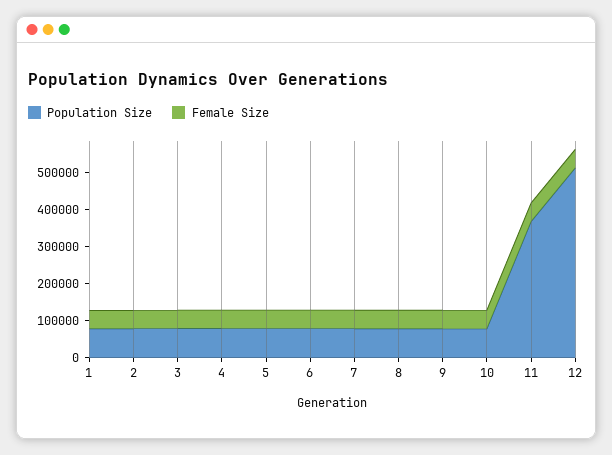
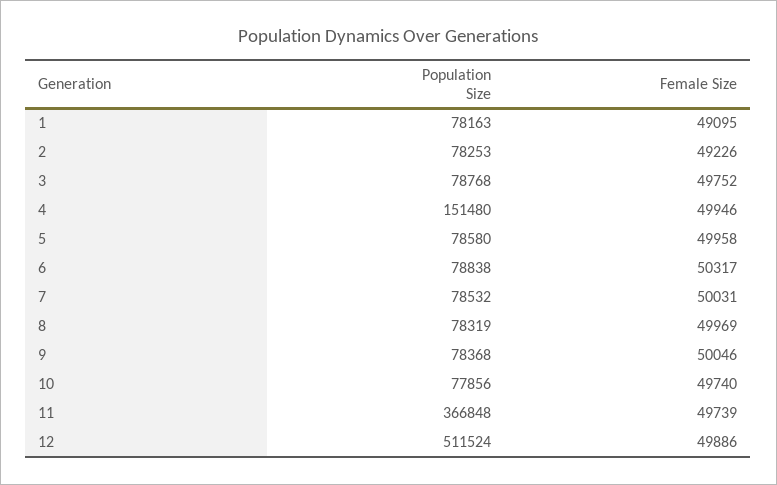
  {
    "Population Size": {
      "1": 78163,
      "2": 78253,
      "3": 78768,
-     "4": 75000,
+     "4": 151480,
      "5": 78580,
      "6": 78838,
      "7": 78532,
      "8": 78319,
      "9": 78368,
      "10": 77856,
      "11": 366848,
      "12": 511524
    },
    "Female Size": {
      "1": 49095,
      "2": 49226,
      "3": 49752,
      "4": 49946,
      "5": 49958,
      "6": 50317,
      "7": 50031,
      "8": 49969,
      "9": 50046,
      "10": 49740,
      "11": 49739,
      "12": 49886
    }
  }

